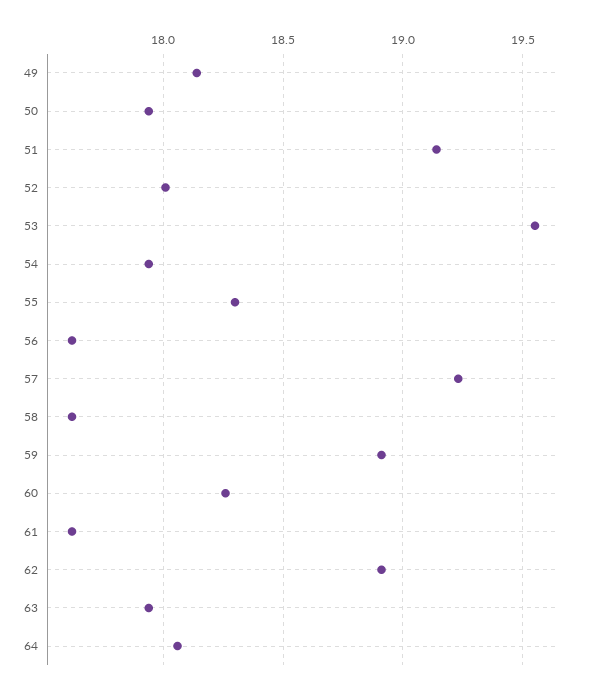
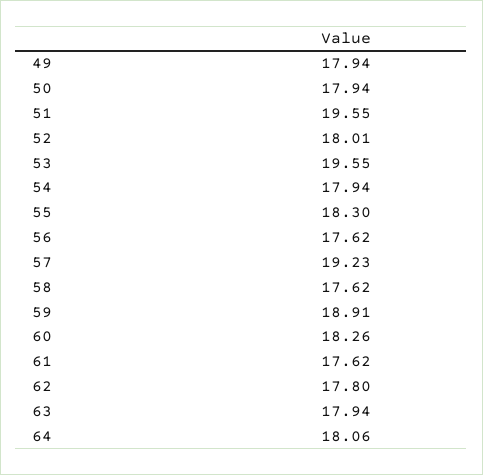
  {
-   "49": 18.15,
+   "49": 17.94,
    "50": 17.94,
-   "51": 19.15,
+   "51": 19.55,
    "52": 18.01,
    "53": 19.55,
    "54": 17.94,
    "55": 18.3,
    "56": 17.62,
    "57": 19.23,
    "58": 17.62,
    "59": 18.91,
    "60": 18.26,
    "61": 17.62,
-   "62": 18.9,
+   "62": 17.8,
    "63": 17.94,
    "64": 18.06
  }

